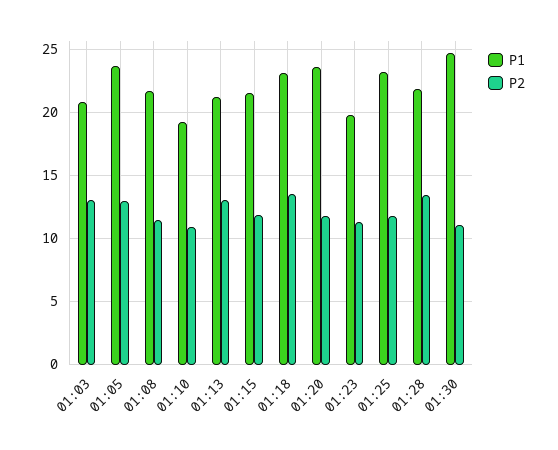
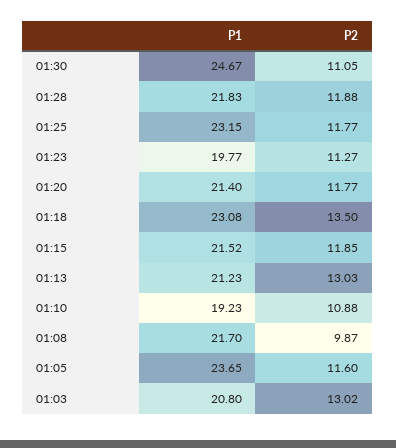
  {
    "P1": {
      "01:03": 20.8,
      "01:05": 23.65,
      "01:08": 21.7,
      "01:10": 19.23,
      "01:13": 21.23,
      "01:15": 21.52,
      "01:18": 23.08,
-     "01:20": 23.5,
+     "01:20": 21.4,
      "01:23": 19.77,
      "01:25": 23.15,
      "01:28": 21.83,
      "01:30": 24.67
    },
    "P2": {
      "01:03": 13.02,
-     "01:05": 13,
+     "01:05": 11.6,
-     "01:08": 11.5,
+     "01:08": 9.87,
      "01:10": 10.88,
      "01:13": 13.03,
      "01:15": 11.85,
      "01:18": 13.5,
      "01:20": 11.77,
      "01:23": 11.27,
      "01:25": 11.77,
-     "01:28": 13.5,
+     "01:28": 11.88,
      "01:30": 11.05
    }
  }

